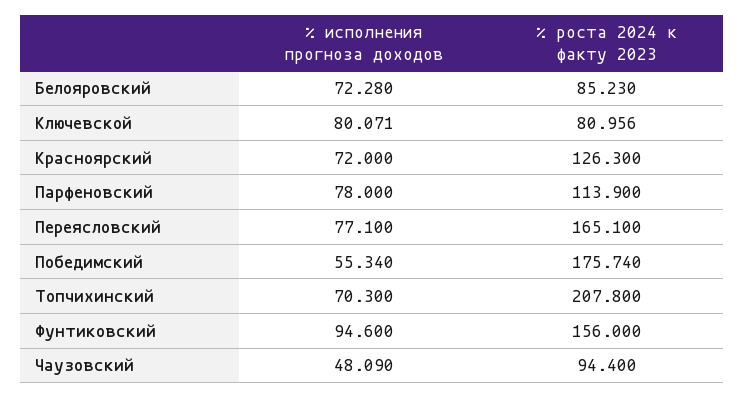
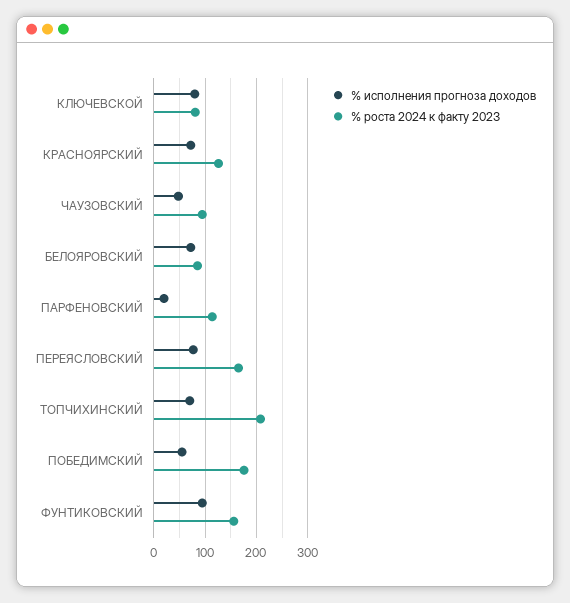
  {
    "% исполнения прогноза доходов": {
      "Белояровский": 72.28,
      "Ключевской": 80.071,
      "Красноярский": 72,
-     "Парфеновский": 78,
+     "Парфеновский": 20,
      "Переясловский": 77.1,
      "Победимский": 55.34,
      "Топчихинский": 70.3,
      "Фунтиковский": 94.6,
      "Чаузовский": 48.09
    },
    "% роста 2024 к факту 2023": {
      "Белояровский": 85.23,
      "Ключевской": 80.956,
      "Красноярский": 126.3,
      "Парфеновский": 113.9,
      "Переясловский": 165.1,
      "Победимский": 175.74,
      "Топчихинский": 207.8,
      "Фунтиковский": 156,
      "Чаузовский": 94.4
    }
  }

